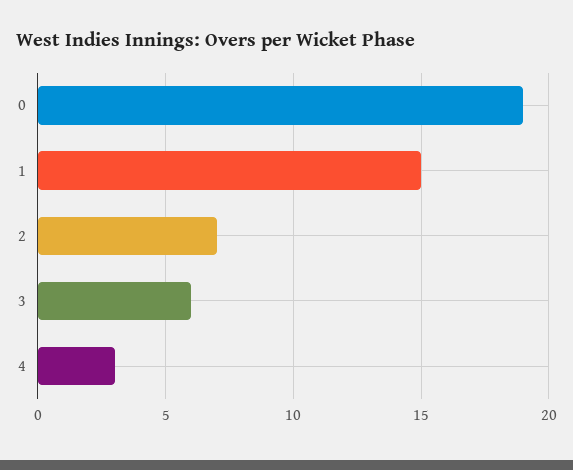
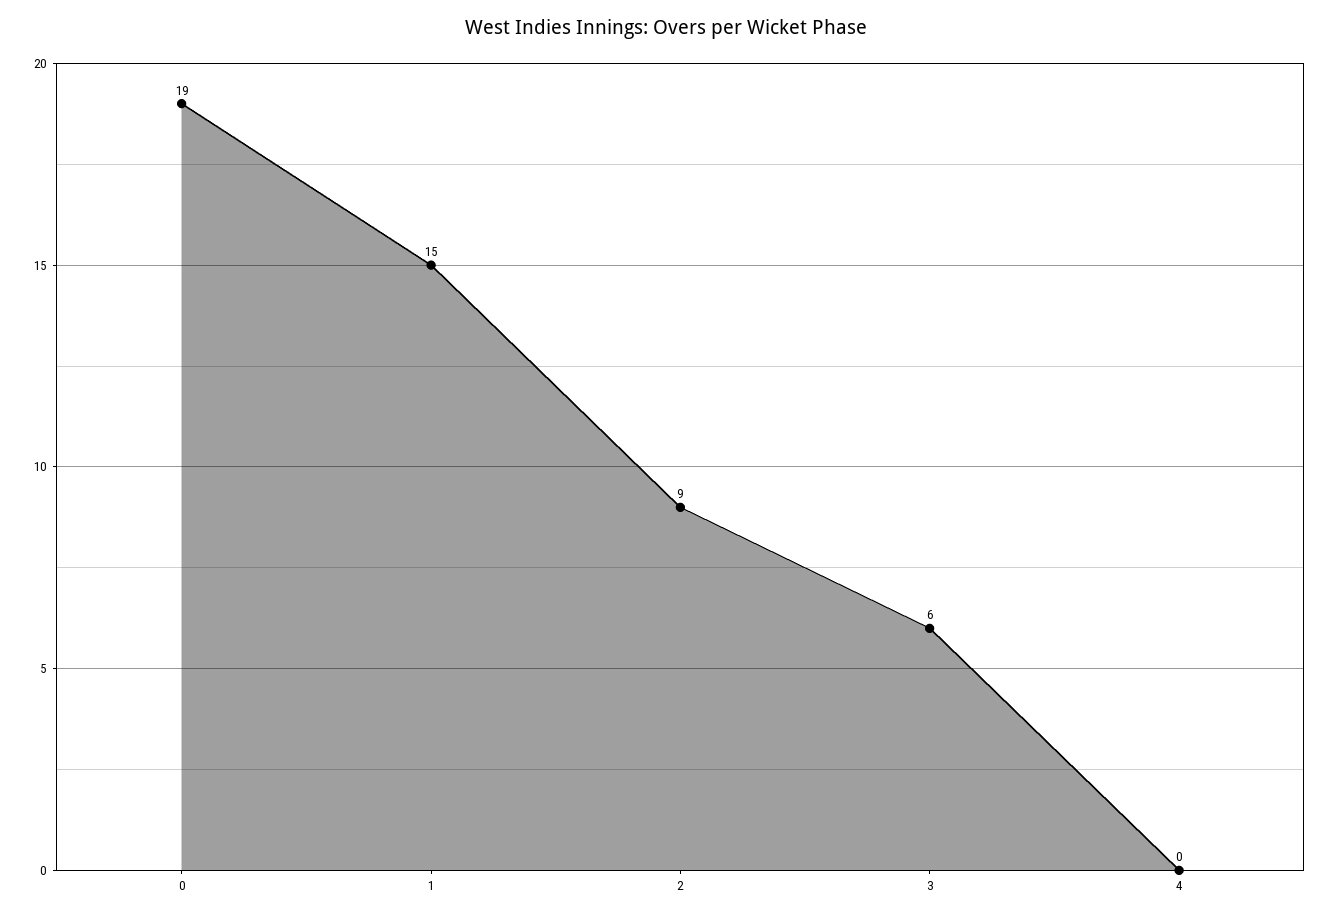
  {
    "0": 19,
    "1": 15,
-   "2": 7,
+   "2": 9,
    "3": 6,
-   "4": 3
+   "4": 0
  }

